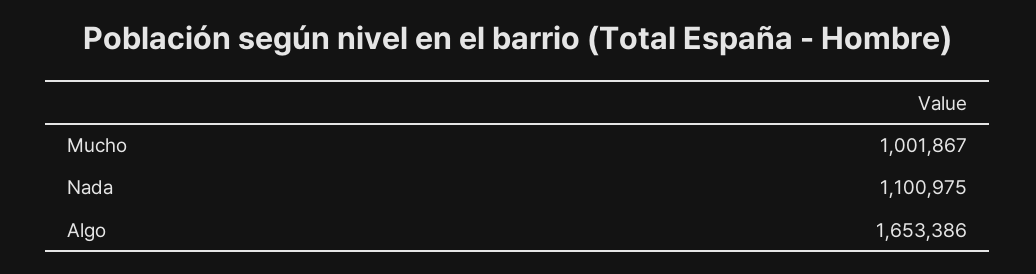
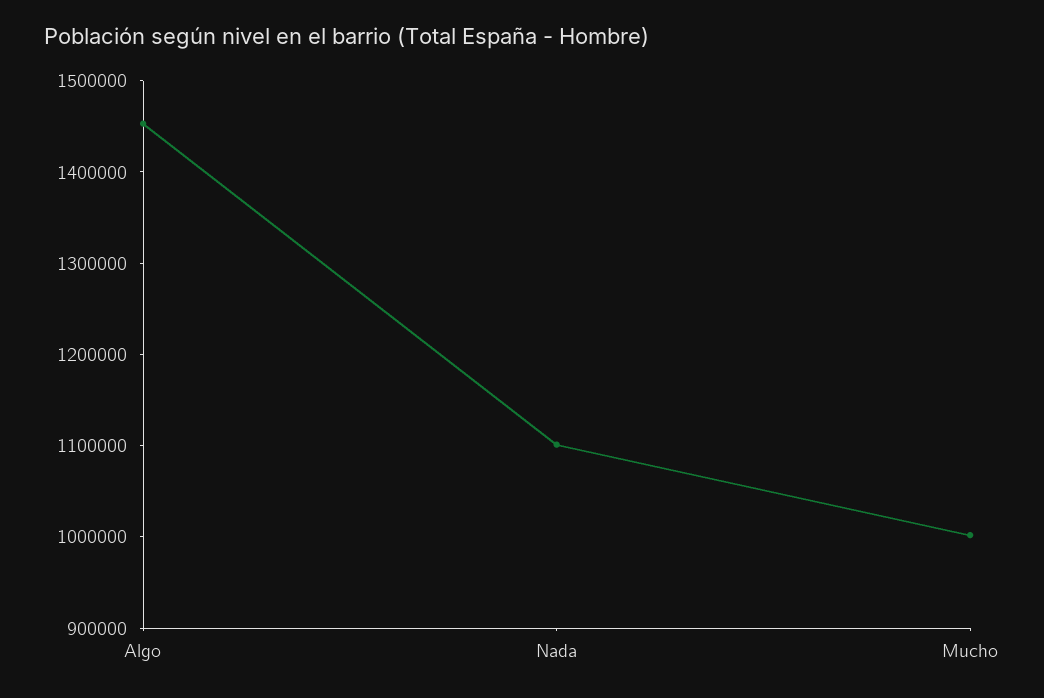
  {
    "Mucho": 1001867,
    "Nada": 1100975,
-   "Algo": 1653386
+   "Algo": 1460000
  }

